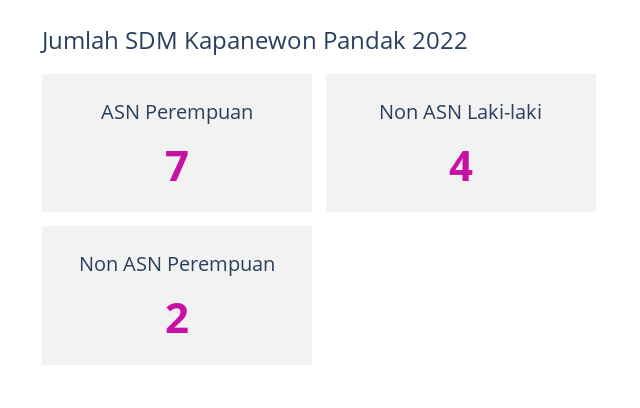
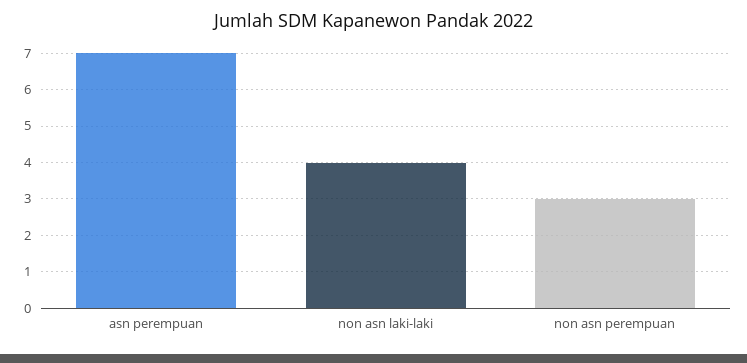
  {
    "ASN Perempuan": 7,
    "Non ASN Laki-laki": 4,
-   "Non ASN Perempuan": 2
+   "Non ASN Perempuan": 3
  }

